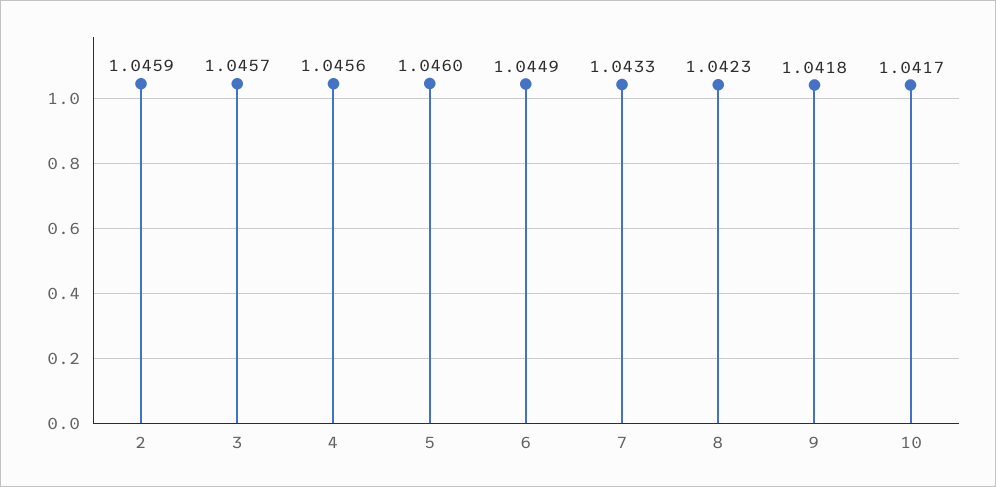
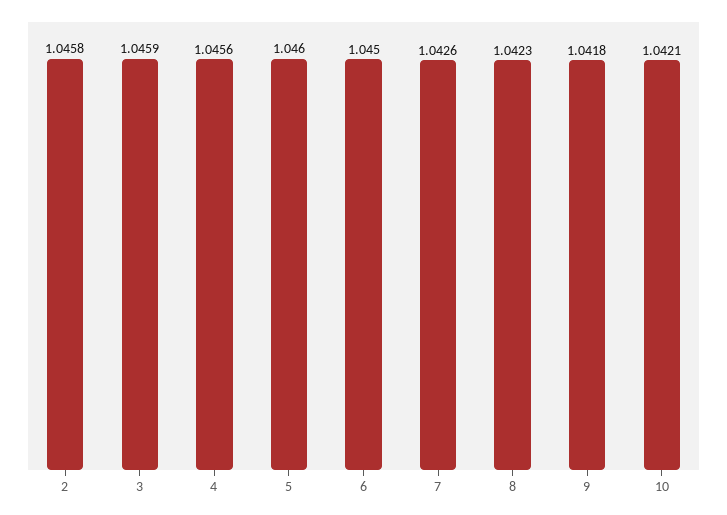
  {
-   "2": 1.0459,
+   "2": 1.0458,
-   "3": 1.0457,
+   "3": 1.0459,
    "4": 1.0456,
    "5": 1.046,
-   "6": 1.0449,
+   "6": 1.045,
-   "7": 1.0433,
+   "7": 1.0426,
    "8": 1.0423,
    "9": 1.0418,
-   "10": 1.0417
+   "10": 1.0421
  }

